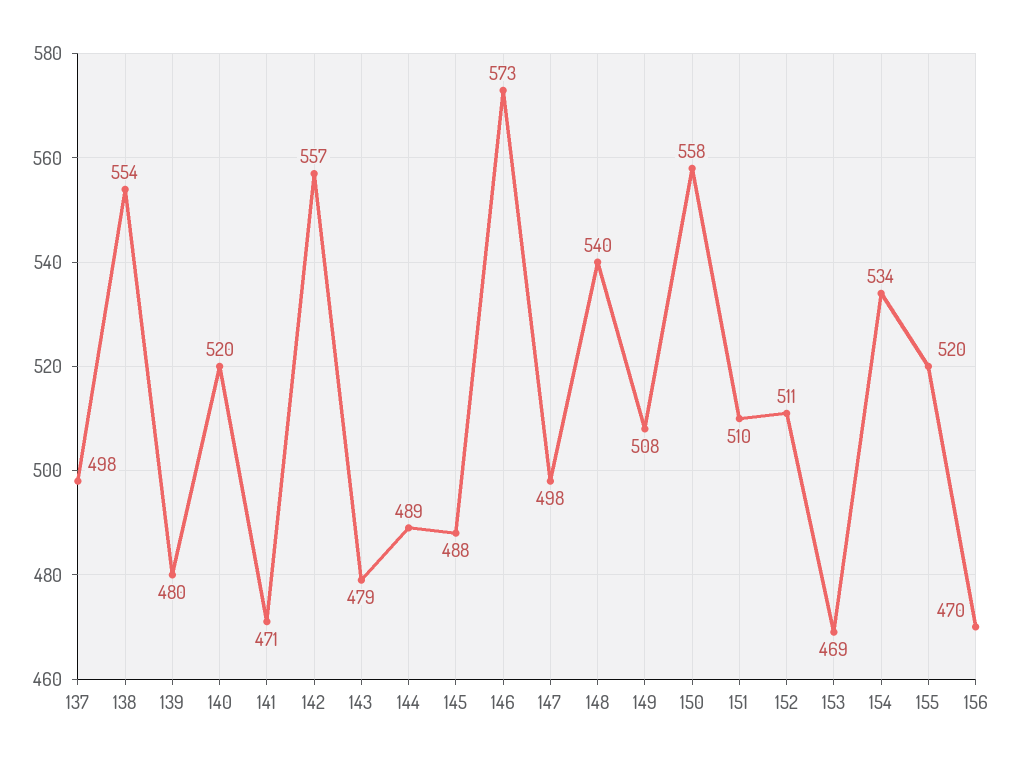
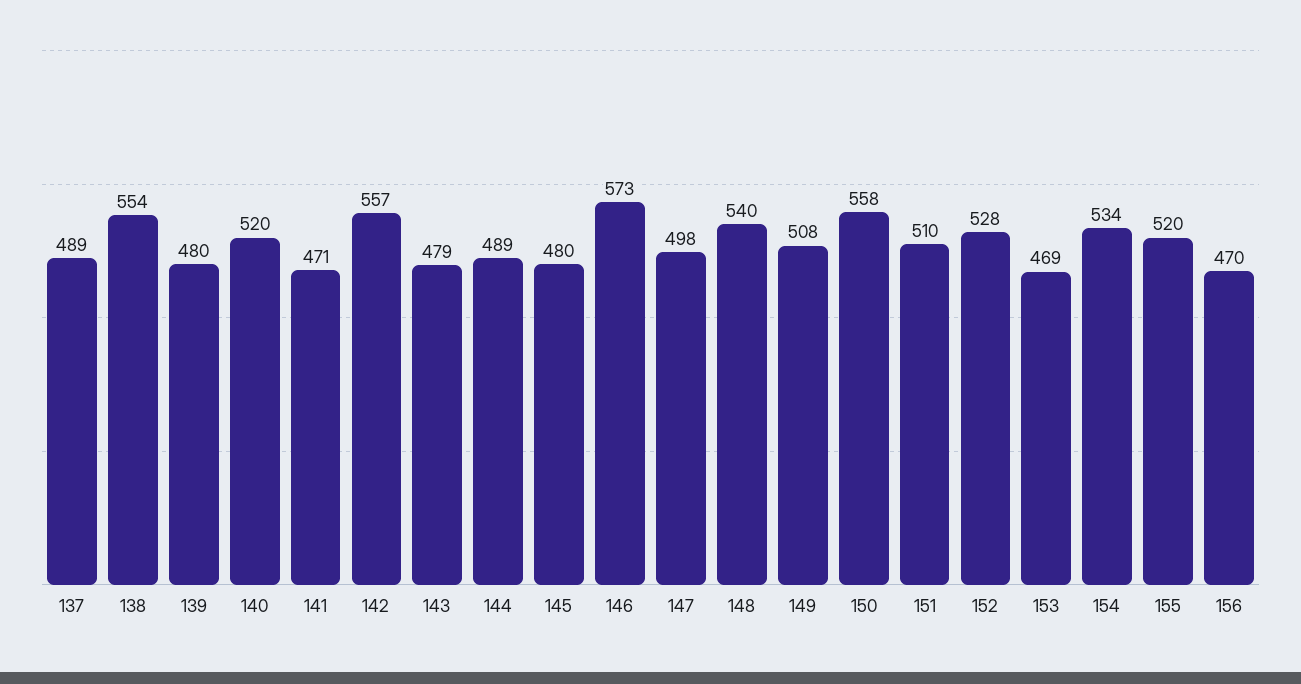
  {
-   "137": 498,
+   "137": 489,
    "138": 554,
    "139": 480,
    "140": 520,
    "141": 471,
    "142": 557,
    "143": 479,
    "144": 489,
-   "145": 488,
+   "145": 480,
    "146": 573,
    "147": 498,
    "148": 540,
    "149": 508,
    "150": 558,
    "151": 510,
-   "152": 511,
+   "152": 528,
    "153": 469,
    "154": 534,
    "155": 520,
    "156": 470
  }

